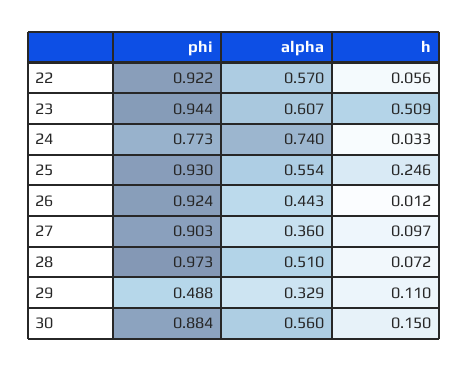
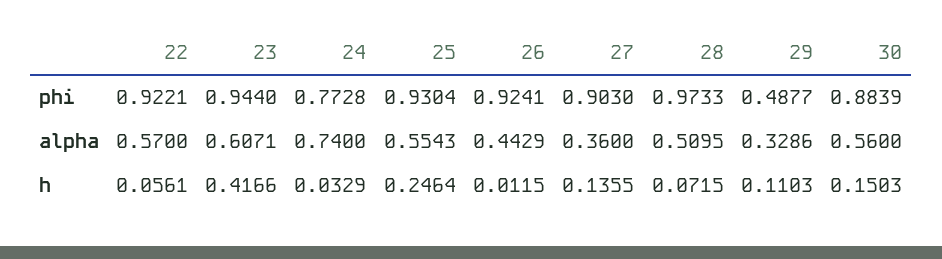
  {
    "phi": {
      "22": 0.9221,
      "23": 0.944,
      "24": 0.7728,
      "25": 0.9304,
      "26": 0.9241,
      "27": 0.903,
      "28": 0.9733,
      "29": 0.4877,
      "30": 0.8839
    },
    "alpha": {
      "22": 0.57,
      "23": 0.6071,
      "24": 0.74,
      "25": 0.5543,
      "26": 0.4429,
      "27": 0.36,
      "28": 0.5095,
      "29": 0.3286,
      "30": 0.56
    },
    "h": {
      "22": 0.0561,
-     "23": 0.509,
+     "23": 0.4166,
      "24": 0.0329,
      "25": 0.2464,
      "26": 0.0115,
-     "27": 0.097,
+     "27": 0.1355,
      "28": 0.0715,
      "29": 0.1103,
      "30": 0.1503
    }
  }

